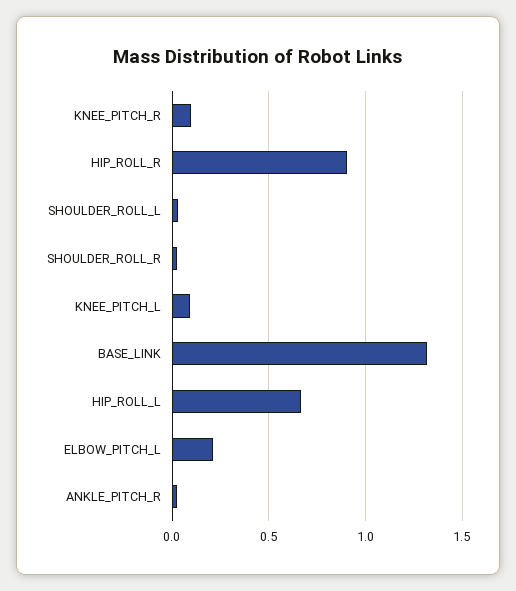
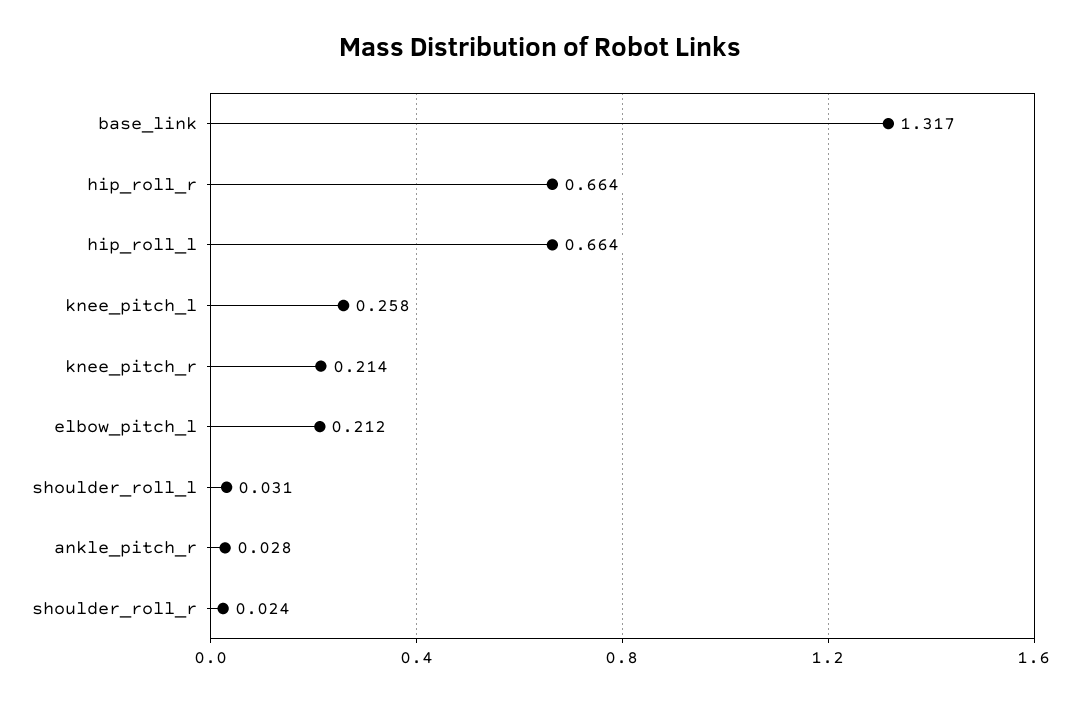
  {
-   "KNEE_PITCH_R": 0.1,
+   "KNEE_PITCH_R": 0.214,
-   "HIP_ROLL_R": 0.9,
+   "HIP_ROLL_R": 0.664,
    "SHOULDER_ROLL_L": 0.031,
    "SHOULDER_ROLL_R": 0.024,
-   "KNEE_PITCH_L": 0.1,
+   "KNEE_PITCH_L": 0.258,
    "BASE_LINK": 1.317,
    "HIP_ROLL_L": 0.664,
    "ELBOW_PITCH_L": 0.212,
    "ANKLE_PITCH_R": 0.028
  }

